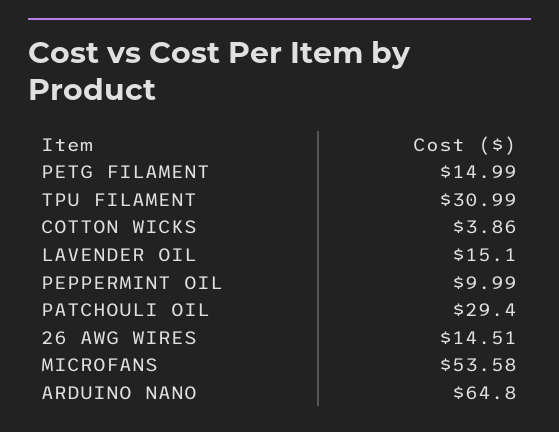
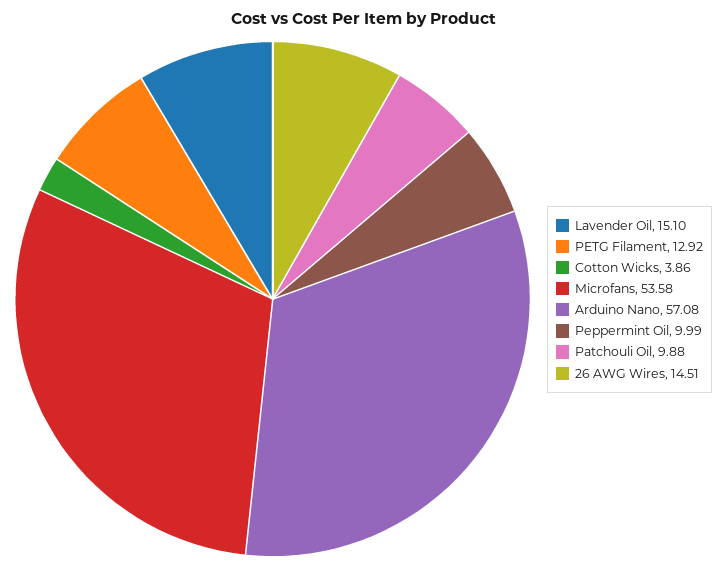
  {
-   "PETG FILAMENT": 14.99,
+   "PETG FILAMENT": 12.92,
-   "TPU FILAMENT": 30.99,
    "COTTON WICKS": 3.86,
    "LAVENDER OIL": 15.1,
    "PEPPERMINT OIL": 9.99,
-   "PATCHOULI OIL": 29.4,
+   "PATCHOULI OIL": 9.88,
    "26 AWG WIRES": 14.51,
    "MICROFANS": 53.58,
-   "ARDUINO NANO": 64.8
+   "ARDUINO NANO": 57.08
  }

